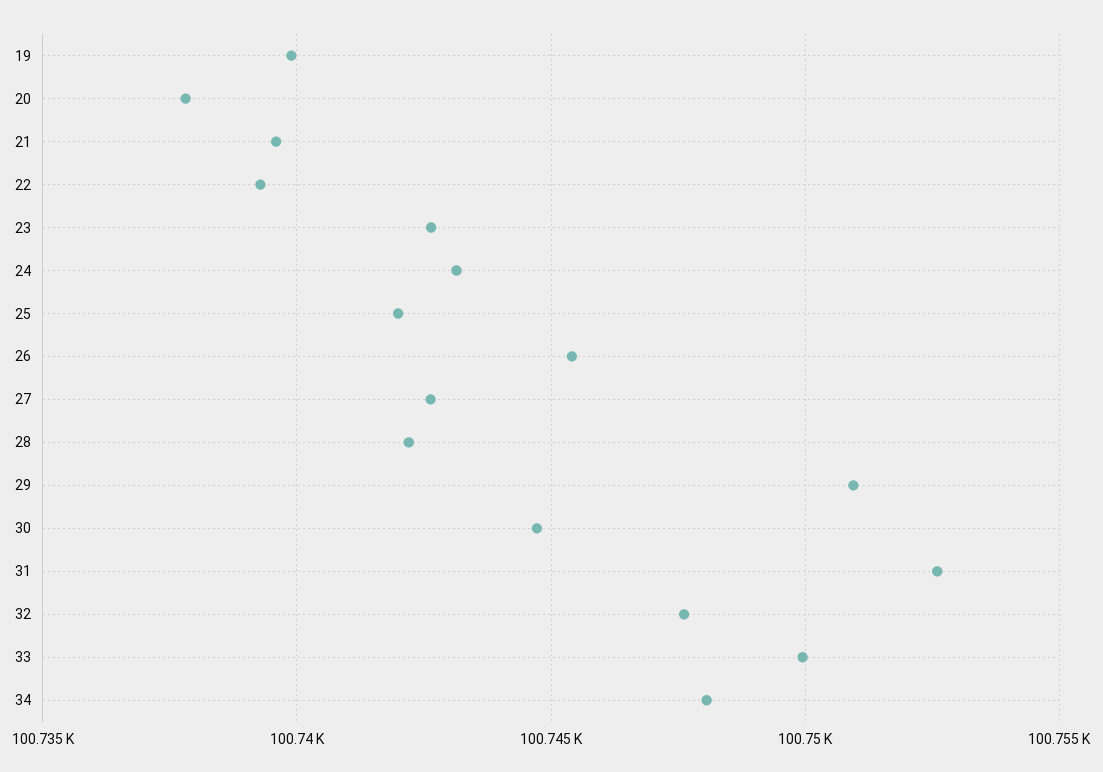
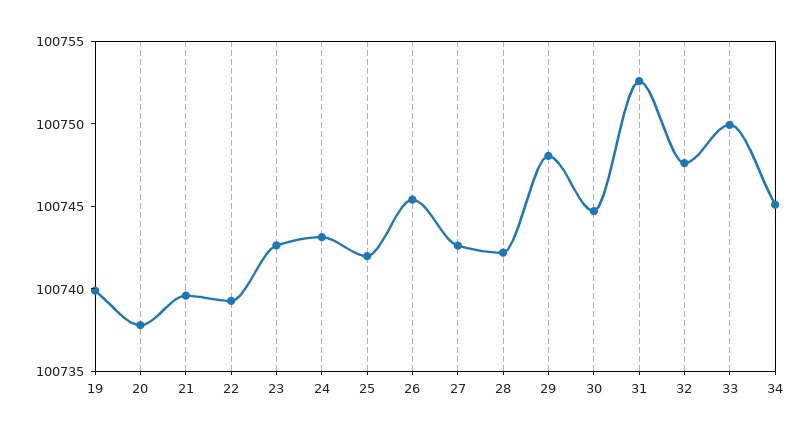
  {
    "19": 100740,
    "20": 100738,
    "21": 100739.5,
    "22": 100739.5,
    "23": 100742.5,
    "24": 100743,
    "25": 100742,
    "26": 100745.5,
    "27": 100742.5,
    "28": 100742,
-   "29": 100751,
+   "29": 100748,
    "30": 100744.5,
    "31": 100752.5,
    "32": 100747.5,
    "33": 100750,
-   "34": 100748
+   "34": 100745
  }

